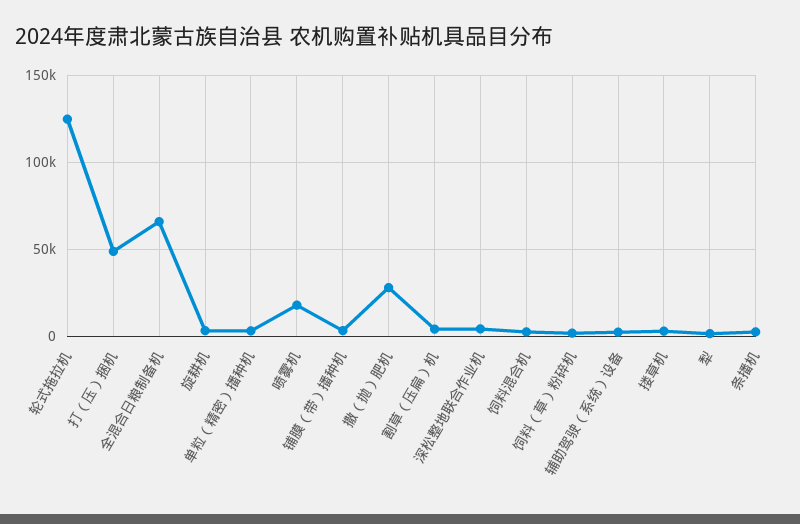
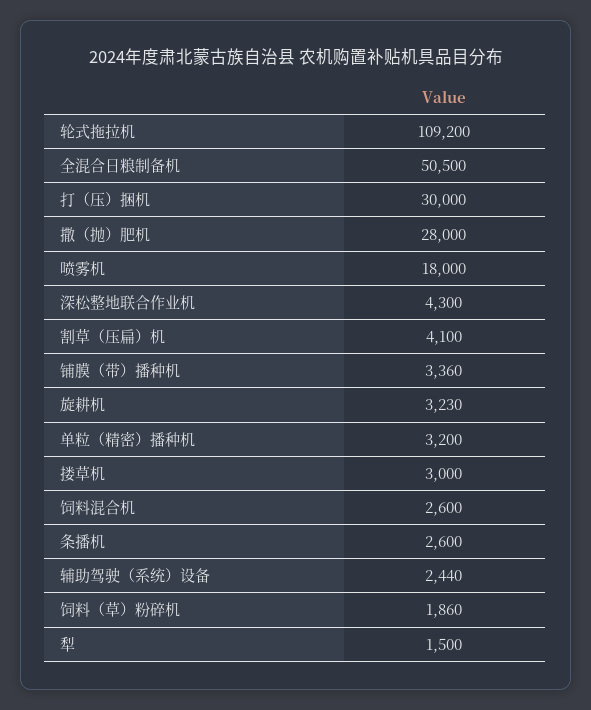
  {
-   "轮式拖拉机": 125000,
+   "轮式拖拉机": 109200,
-   "打（压）捆机": 50000,
+   "打（压）捆机": 30000,
-   "全混合日粮制备机": 65000,
+   "全混合日粮制备机": 50500,
    "旋耕机": 3230,
    "单粒（精密）播种机": 3200,
    "喷雾机": 18000,
    "铺膜（带）播种机": 3360,
    "撒（抛）肥机": 28000,
    "割草（压扁）机": 4100,
    "深松整地联合作业机": 4300,
    "饲料混合机": 2600,
    "饲料（草）粉碎机": 1860,
    "辅助驾驶（系统）设备": 2440,
    "搂草机": 3000,
    "犁": 1500,
    "条播机": 2600
  }

